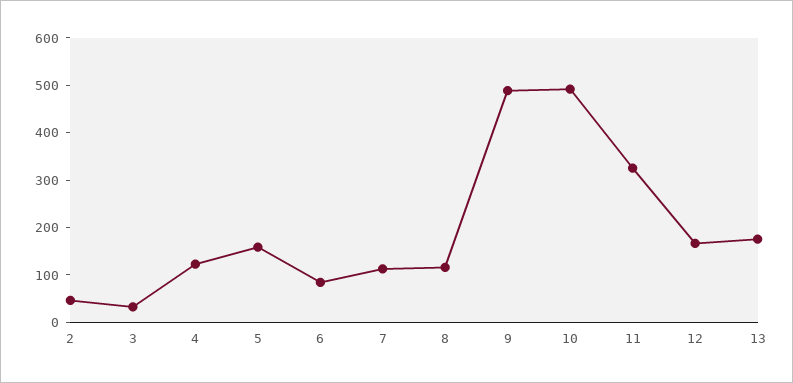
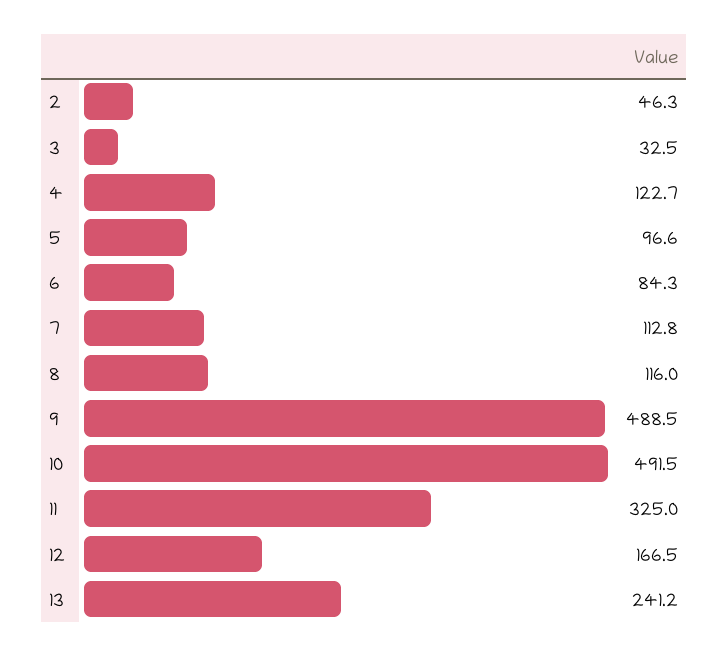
  {
    "2": 46.3,
    "3": 32.5,
    "4": 122.7,
-   "5": 160,
+   "5": 96.6,
    "6": 84.3,
    "7": 112.8,
    "8": 116,
    "9": 488.5,
    "10": 491.5,
    "11": 325,
    "12": 166.5,
-   "13": 180
+   "13": 241.2
  }

